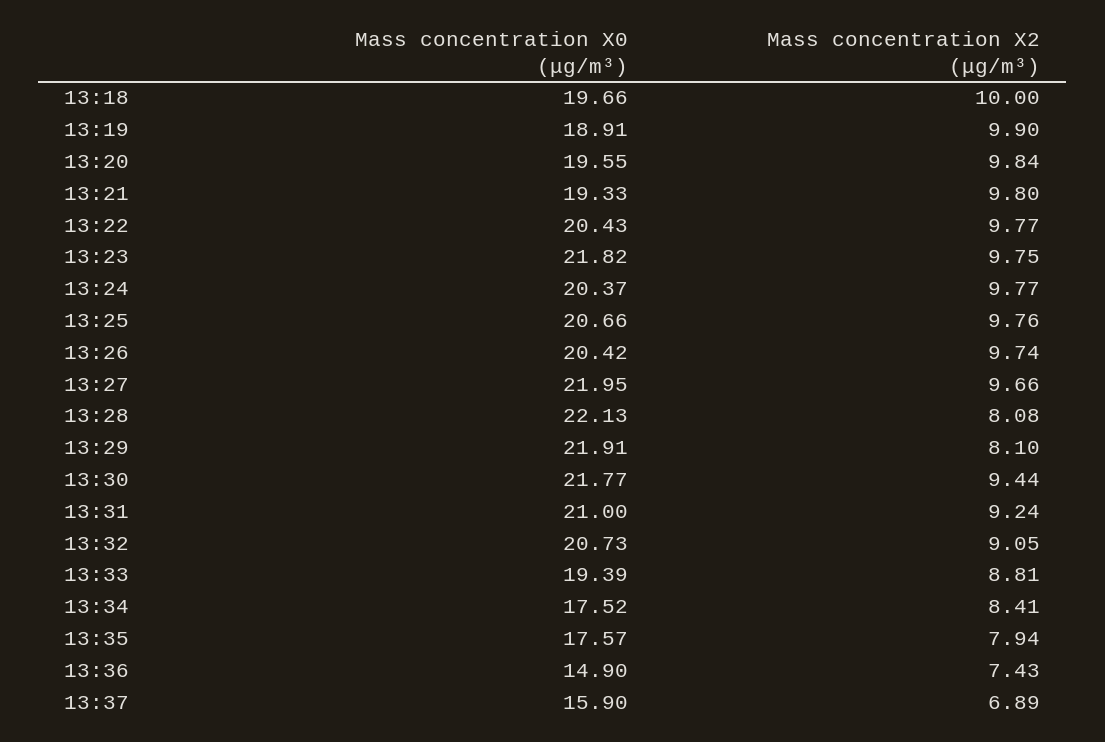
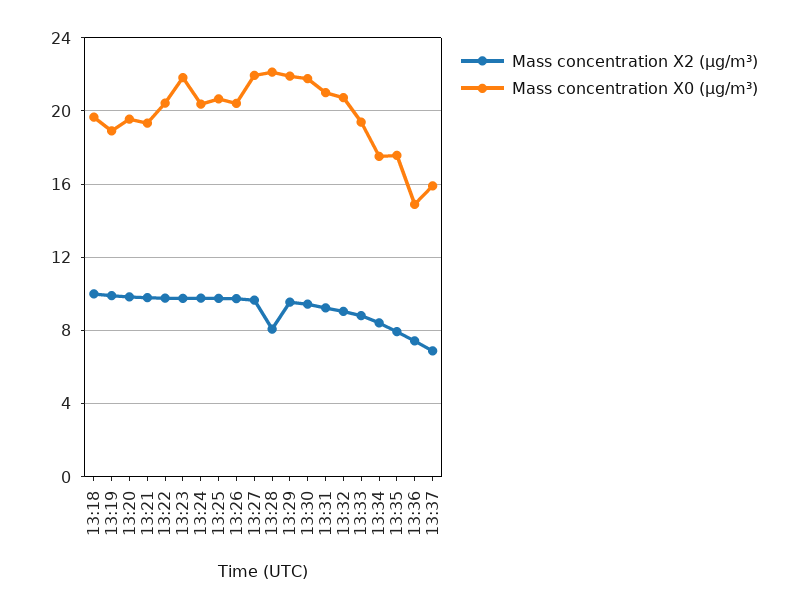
  {
    "Mass concentration X0 (μg/m³)": {
      "13:18": 19.66,
      "13:19": 18.91,
      "13:20": 19.55,
      "13:21": 19.33,
      "13:22": 20.43,
      "13:23": 21.82,
      "13:24": 20.37,
      "13:25": 20.66,
      "13:26": 20.42,
      "13:27": 21.95,
      "13:28": 22.13,
      "13:29": 21.91,
      "13:30": 21.77,
      "13:31": 21,
      "13:32": 20.73,
      "13:33": 19.39,
      "13:34": 17.52,
      "13:35": 17.57,
      "13:36": 14.9,
      "13:37": 15.9
    },
    "Mass concentration X2 (μg/m³)": {
      "13:18": 10,
      "13:19": 9.9,
      "13:20": 9.84,
      "13:21": 9.8,
      "13:22": 9.77,
      "13:23": 9.75,
      "13:24": 9.77,
      "13:25": 9.76,
      "13:26": 9.74,
      "13:27": 9.66,
      "13:28": 8.08,
-     "13:29": 8.1,
+     "13:29": 9.5,
      "13:30": 9.44,
      "13:31": 9.24,
      "13:32": 9.05,
      "13:33": 8.81,
      "13:34": 8.41,
      "13:35": 7.94,
      "13:36": 7.43,
      "13:37": 6.89
    }
  }

